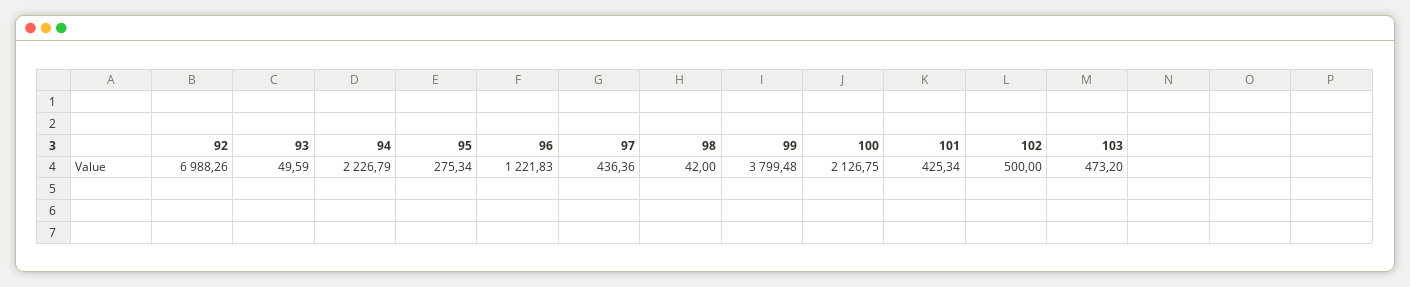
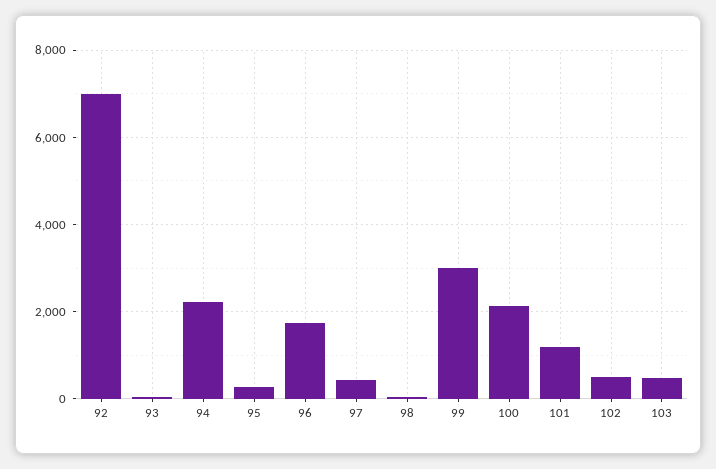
  {
    "92": 6988.26,
    "93": 49.59,
    "94": 2226.79,
    "95": 275.34,
-   "96": 1221.83,
+   "96": 1800,
    "97": 436.36,
    "98": 42,
-   "99": 3799.48,
+   "99": 3000,
    "100": 2126.75,
-   "101": 425.34,
+   "101": 1200,
    "102": 500,
    "103": 473.2
  }

